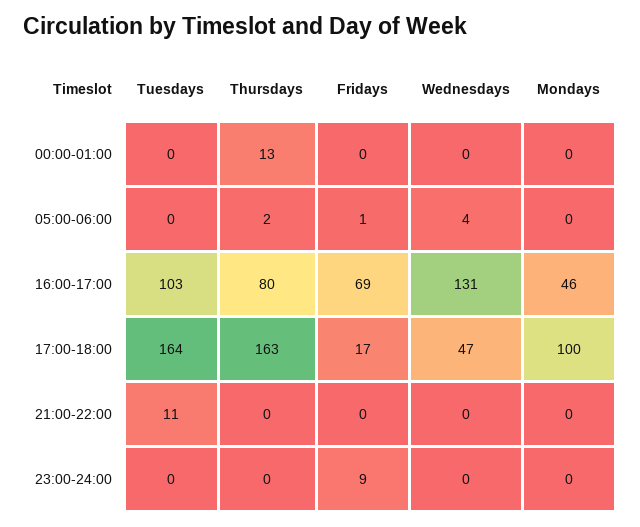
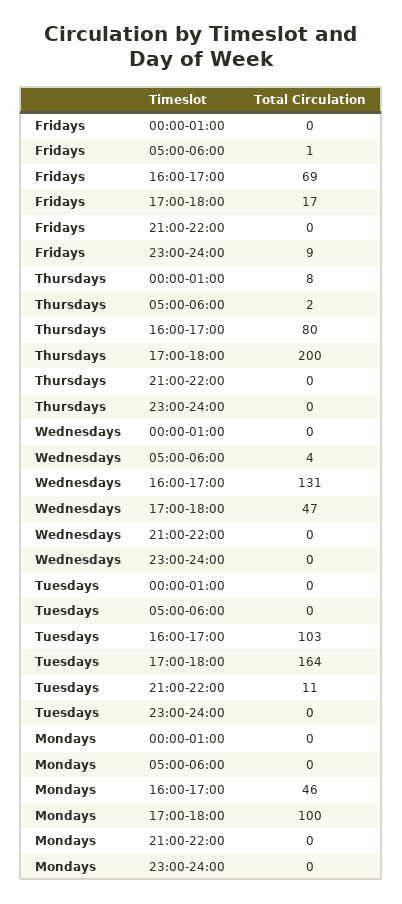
  {
    "Tuesdays": {
      "00:00-01:00": 0,
      "05:00-06:00": 0,
      "16:00-17:00": 103,
      "17:00-18:00": 164,
      "21:00-22:00": 11,
      "23:00-24:00": 0
    },
    "Thursdays": {
-     "00:00-01:00": 13,
+     "00:00-01:00": 8,
      "05:00-06:00": 2,
      "16:00-17:00": 80,
-     "17:00-18:00": 163,
+     "17:00-18:00": 200,
      "21:00-22:00": 0,
      "23:00-24:00": 0
    },
    "Fridays": {
      "00:00-01:00": 0,
      "05:00-06:00": 1,
      "16:00-17:00": 69,
      "17:00-18:00": 17,
      "21:00-22:00": 0,
      "23:00-24:00": 9
    },
    "Wednesdays": {
      "00:00-01:00": 0,
      "05:00-06:00": 4,
      "16:00-17:00": 131,
      "17:00-18:00": 47,
      "21:00-22:00": 0,
      "23:00-24:00": 0
    },
    "Mondays": {
      "00:00-01:00": 0,
      "05:00-06:00": 0,
      "16:00-17:00": 46,
      "17:00-18:00": 100,
      "21:00-22:00": 0,
      "23:00-24:00": 0
    }
  }

